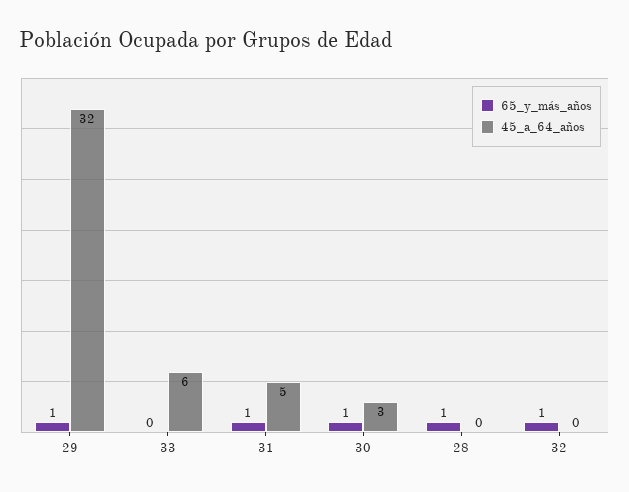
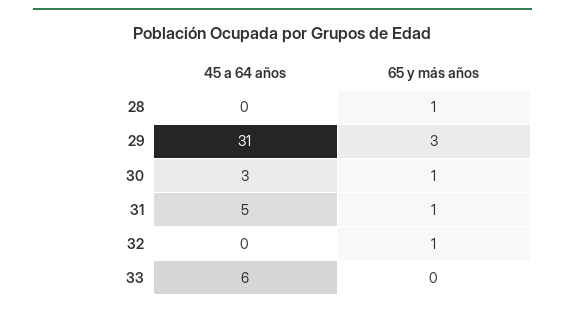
  {
    "65_y_más_años": {
-     "29": 1,
+     "29": 3,
      "33": 0,
      "31": 1,
      "30": 1,
      "28": 1,
      "32": 1
    },
    "45_a_64_años": {
-     "29": 32,
+     "29": 31,
      "33": 6,
      "31": 5,
      "30": 3,
      "28": 0,
      "32": 0
    }
  }

